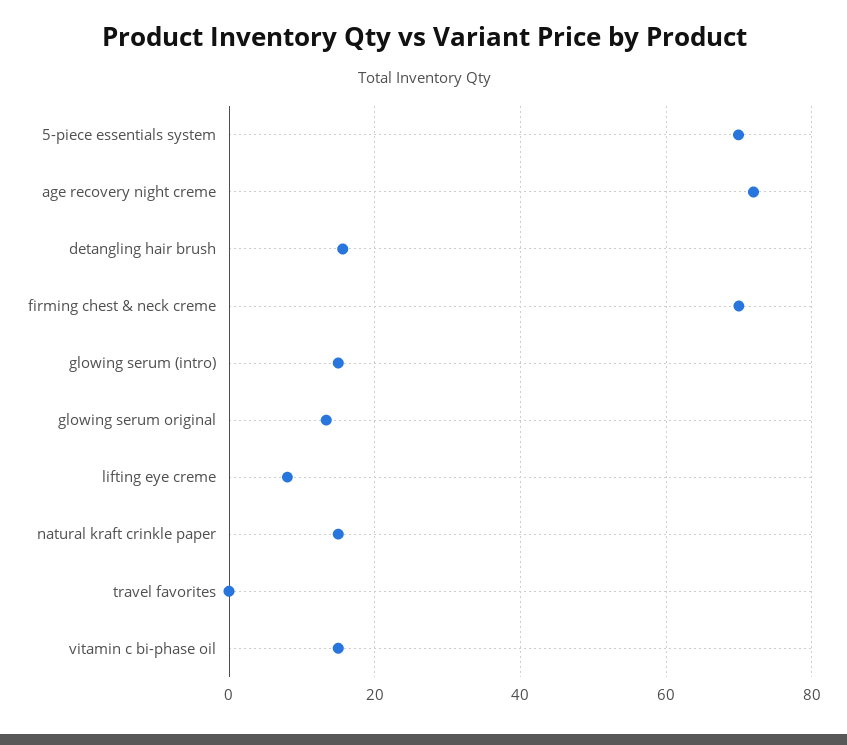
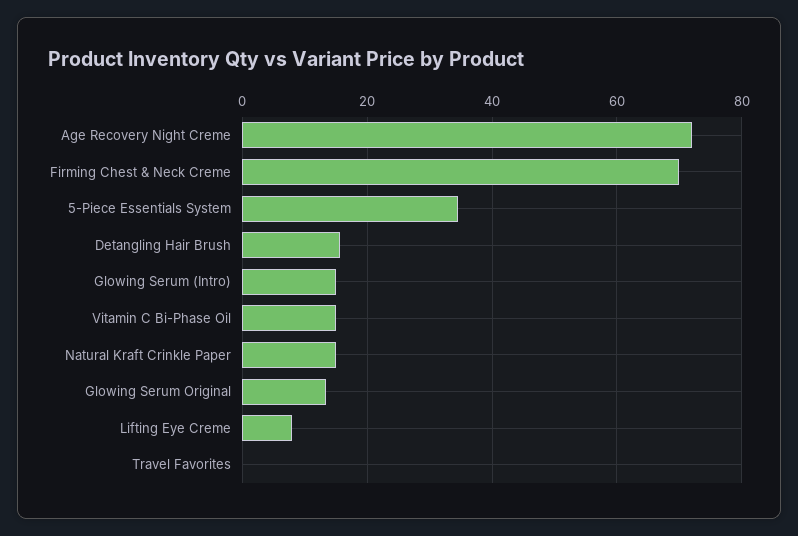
  {
-   "5-piece essentials system": 70,
+   "5-piece essentials system": 34,
    "age recovery night creme": 72,
    "detangling hair brush": 16,
    "firming chest & neck creme": 70,
    "glowing serum (intro)": 16,
    "glowing serum original": 14,
    "lifting eye creme": 8,
    "natural kraft crinkle paper": 16,
    "travel favorites": 0,
    "vitamin c bi-phase oil": 16
  }

